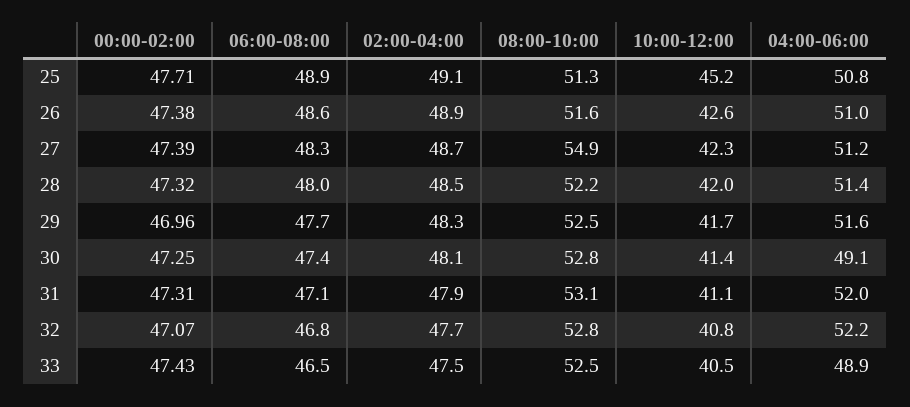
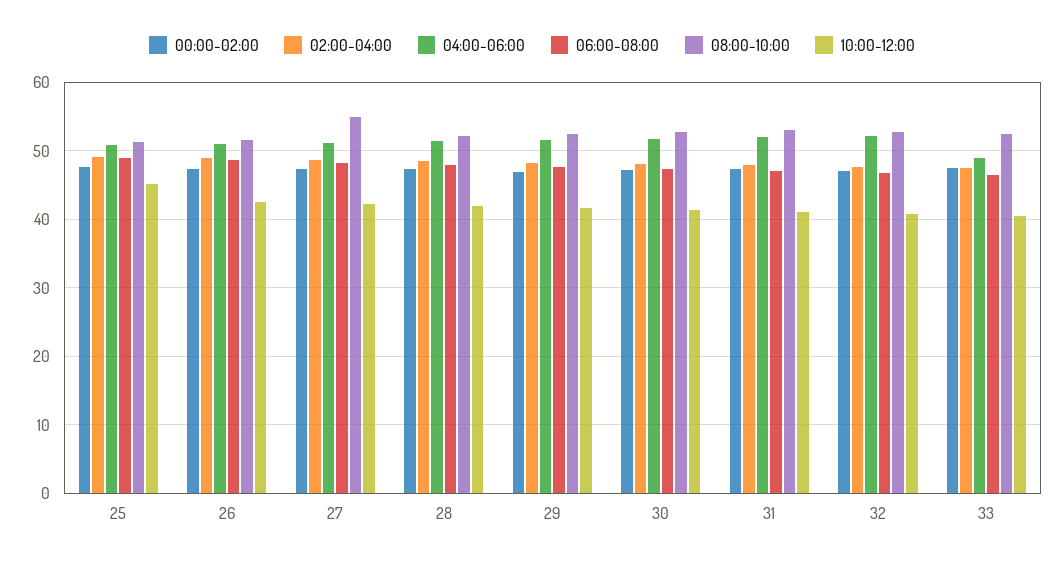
  {
    "00:00-02:00": {
      "25": 47.71,
      "26": 47.38,
      "27": 47.39,
      "28": 47.32,
      "29": 46.96,
      "30": 47.25,
      "31": 47.31,
      "32": 47.07,
      "33": 47.43
    },
    "06:00-08:00": {
      "25": 48.9,
      "26": 48.6,
      "27": 48.3,
      "28": 48,
      "29": 47.7,
      "30": 47.4,
      "31": 47.1,
      "32": 46.8,
      "33": 46.5
    },
    "02:00-04:00": {
      "25": 49.1,
      "26": 48.9,
      "27": 48.7,
      "28": 48.5,
      "29": 48.3,
      "30": 48.1,
      "31": 47.9,
      "32": 47.7,
      "33": 47.5
    },
    "08:00-10:00": {
      "25": 51.3,
      "26": 51.6,
      "27": 54.9,
      "28": 52.2,
      "29": 52.5,
      "30": 52.8,
      "31": 53.1,
      "32": 52.8,
      "33": 52.5
    },
    "10:00-12:00": {
      "25": 45.2,
      "26": 42.6,
      "27": 42.3,
      "28": 42,
      "29": 41.7,
      "30": 41.4,
      "31": 41.1,
      "32": 40.8,
      "33": 40.5
    },
    "04:00-06:00": {
      "25": 50.8,
      "26": 51,
      "27": 51.2,
      "28": 51.4,
      "29": 51.6,
-     "30": 49.1,
+     "30": 52,
      "31": 52,
      "32": 52.2,
      "33": 48.9
    }
  }

